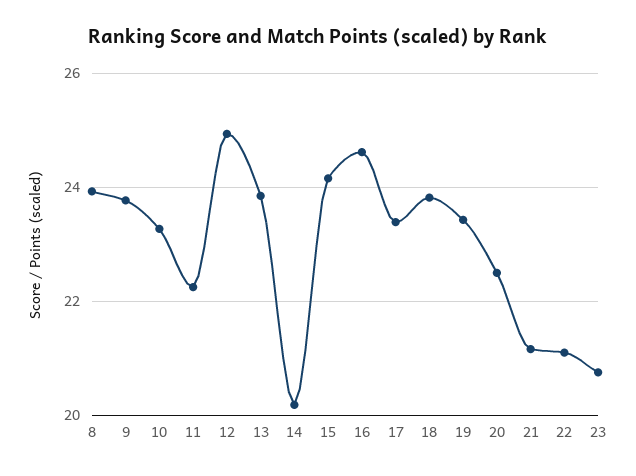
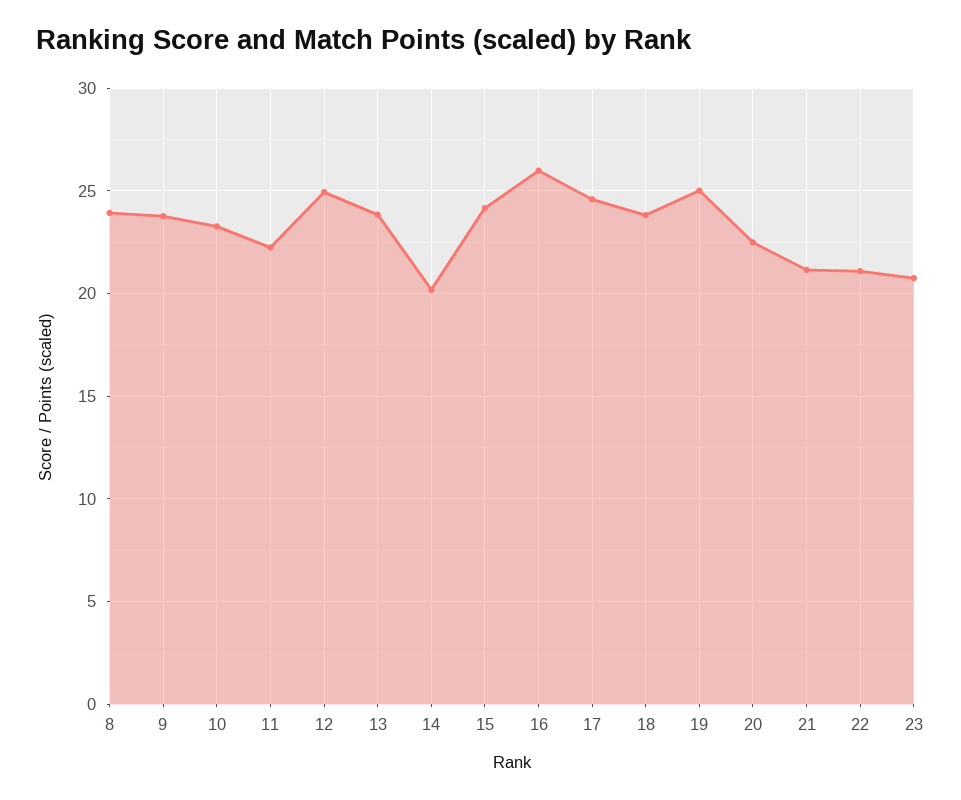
  {
    "8": 24,
    "9": 23.8,
    "10": 23.2,
    "11": 22.2,
    "12": 25,
    "13": 23.8,
    "14": 20.2,
    "15": 24.2,
-   "16": 24.6,
+   "16": 26,
-   "17": 23.4,
+   "17": 24.5,
    "18": 23.8,
-   "19": 23.4,
+   "19": 25,
    "20": 22.6,
    "21": 21.2,
    "22": 21.2,
    "23": 20.8
  }

